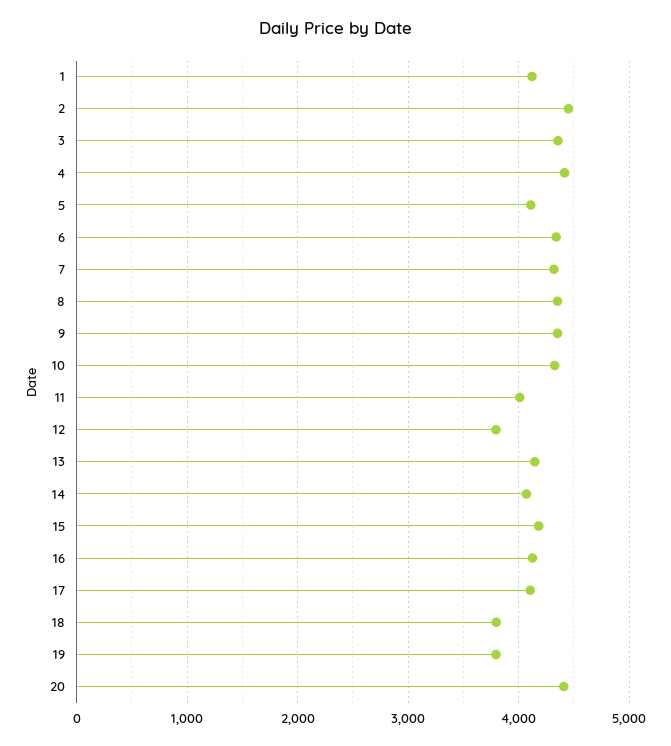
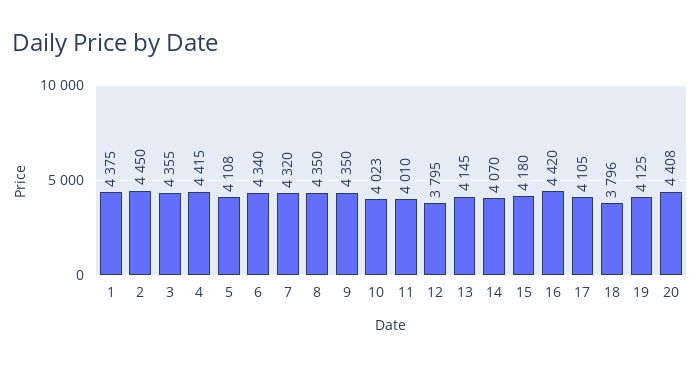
  {
-   "1": 4100,
+   "1": 4375,
    "2": 4450,
    "3": 4355,
    "4": 4415,
    "5": 4108,
    "6": 4340,
    "7": 4320,
    "8": 4350,
    "9": 4350,
-   "10": 4300,
+   "10": 4023,
    "11": 4010,
    "12": 3795,
    "13": 4145,
    "14": 4070,
    "15": 4180,
-   "16": 4100,
+   "16": 4420,
    "17": 4105,
    "18": 3796,
-   "19": 3800,
+   "19": 4125,
    "20": 4408
  }

